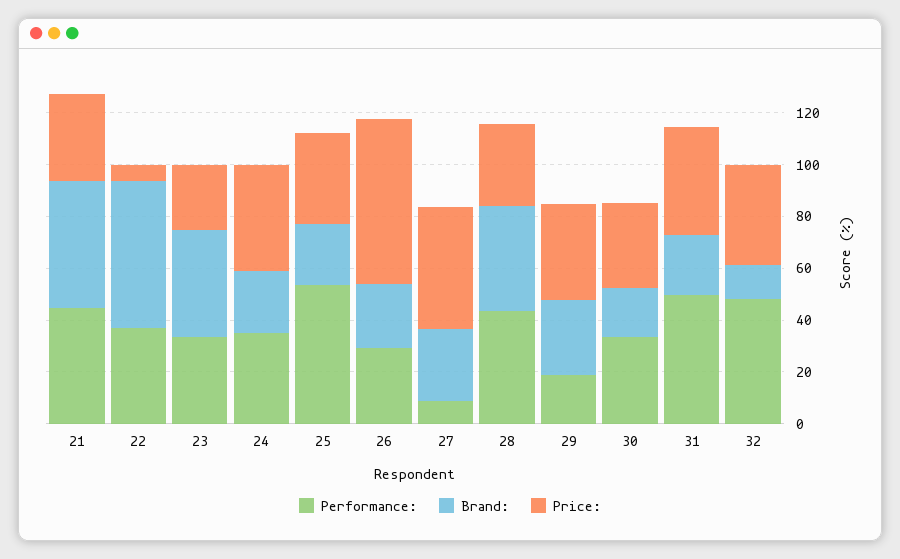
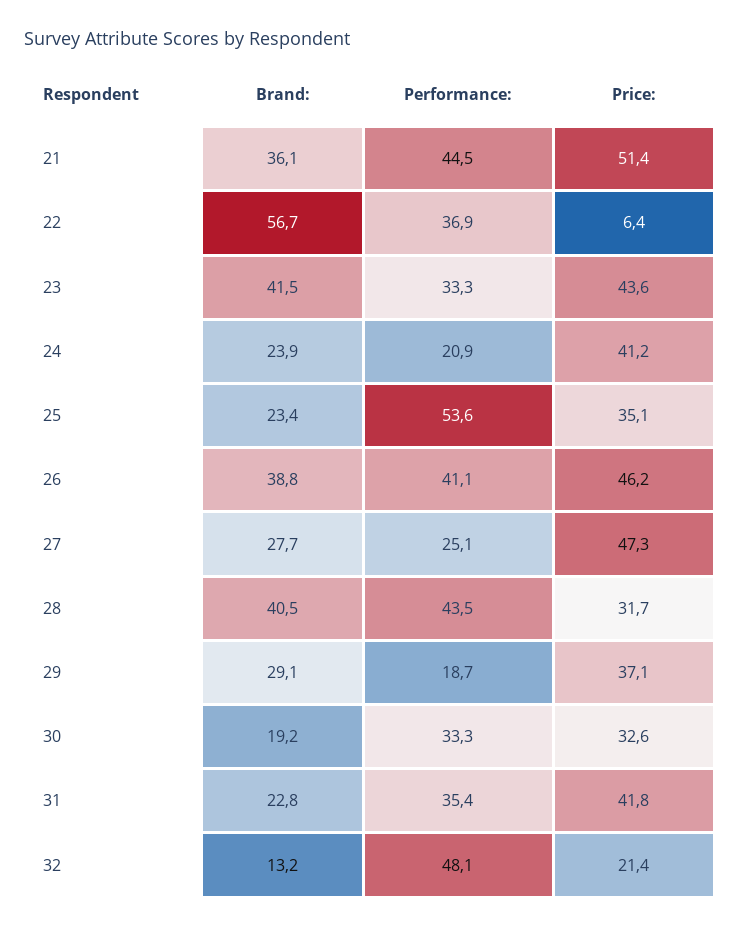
  {
    "Performance:": {
      "21": 44.5,
      "22": 36.9,
      "23": 33.3,
-     "24": 35,
+     "24": 20.9,
      "25": 53.6,
-     "26": 30,
+     "26": 41.1,
-     "27": 10,
+     "27": 25.1,
      "28": 43.5,
      "29": 18.7,
      "30": 33.3,
-     "31": 50,
+     "31": 35.4,
      "32": 48.1
    },
    "Brand:": {
-     "21": 50,
+     "21": 36.1,
      "22": 56.7,
      "23": 41.5,
      "24": 23.9,
      "25": 23.4,
-     "26": 25,
+     "26": 38.8,
      "27": 27.7,
      "28": 40.5,
      "29": 29.1,
      "30": 19.2,
      "31": 22.8,
      "32": 13.2
    },
    "Price:": {
-     "21": 35,
+     "21": 51.4,
      "22": 6.4,
-     "23": 25,
+     "23": 43.6,
      "24": 41.2,
      "25": 35.1,
-     "26": 65,
+     "26": 46.2,
      "27": 47.3,
      "28": 31.7,
      "29": 37.1,
      "30": 32.6,
      "31": 41.8,
-     "32": 40
+     "32": 21.4
    }
  }

